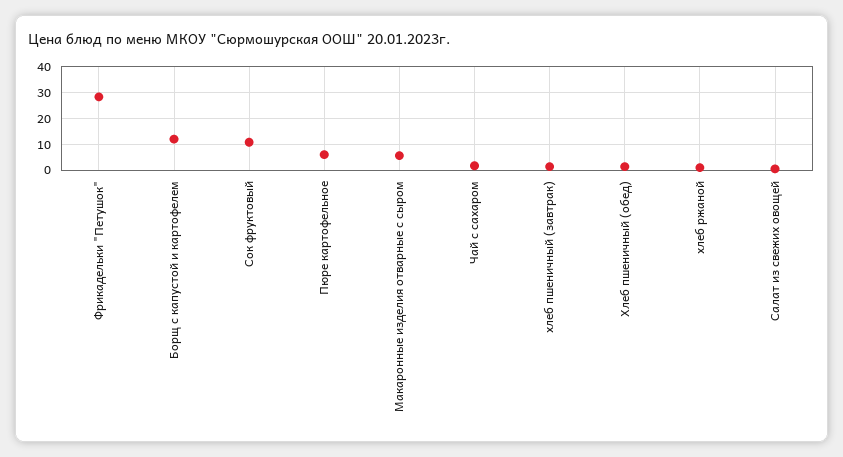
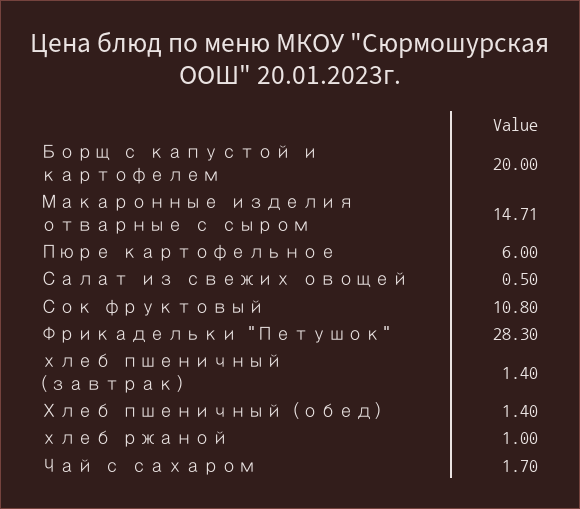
  {
    "Фрикадельки \"Петушок\"": 28.3,
-   "Борщ с капустой и картофелем": 12.5,
+   "Борщ с капустой и картофелем": 20,
    "Сок фруктовый": 10.8,
    "Пюре картофельное": 6,
-   "Макаронные изделия отварные с сыром": 5,
+   "Макаронные изделия отварные с сыром": 14.71,
    "Чай с сахаром": 1.7,
    "хлеб пшеничный (завтрак)": 1.4,
    "Хлеб пшеничный (обед)": 1.4,
    "хлеб ржаной": 1,
    "Салат из свежих овощей": 0.5
  }

